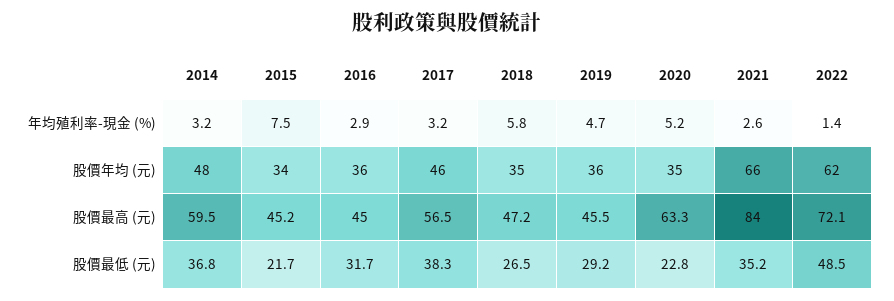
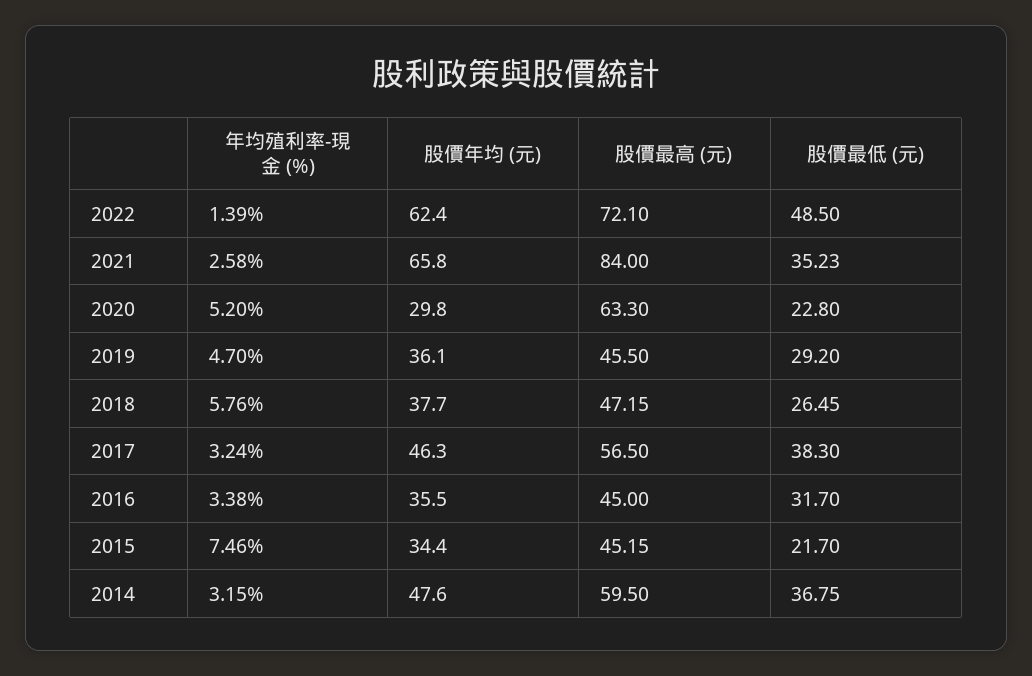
  {
    "2014": {
      "年均殖利率-現金 (%)": 3.15,
      "股價年均 (元)": 47.6,
      "股價最高 (元)": 59.5,
      "股價最低 (元)": 36.75
    },
    "2015": {
      "年均殖利率-現金 (%)": 7.46,
      "股價年均 (元)": 34.4,
      "股價最高 (元)": 45.15,
      "股價最低 (元)": 21.7
    },
    "2016": {
-     "年均殖利率-現金 (%)": 2.9,
+     "年均殖利率-現金 (%)": 3.38,
      "股價年均 (元)": 35.5,
      "股價最高 (元)": 45,
      "股價最低 (元)": 31.7
    },
    "2017": {
      "年均殖利率-現金 (%)": 3.24,
      "股價年均 (元)": 46.3,
      "股價最高 (元)": 56.5,
      "股價最低 (元)": 38.3
    },
    "2018": {
      "年均殖利率-現金 (%)": 5.76,
-     "股價年均 (元)": 35,
+     "股價年均 (元)": 37.7,
      "股價最高 (元)": 47.15,
      "股價最低 (元)": 26.45
    },
    "2019": {
      "年均殖利率-現金 (%)": 4.7,
      "股價年均 (元)": 36.1,
      "股價最高 (元)": 45.5,
      "股價最低 (元)": 29.2
    },
    "2020": {
      "年均殖利率-現金 (%)": 5.2,
-     "股價年均 (元)": 35,
+     "股價年均 (元)": 29.8,
      "股價最高 (元)": 63.3,
      "股價最低 (元)": 22.8
    },
    "2021": {
      "年均殖利率-現金 (%)": 2.58,
      "股價年均 (元)": 65.8,
      "股價最高 (元)": 84,
      "股價最低 (元)": 35.23
    },
    "2022": {
      "年均殖利率-現金 (%)": 1.39,
      "股價年均 (元)": 62.4,
      "股價最高 (元)": 72.1,
      "股價最低 (元)": 48.5
    }
  }

